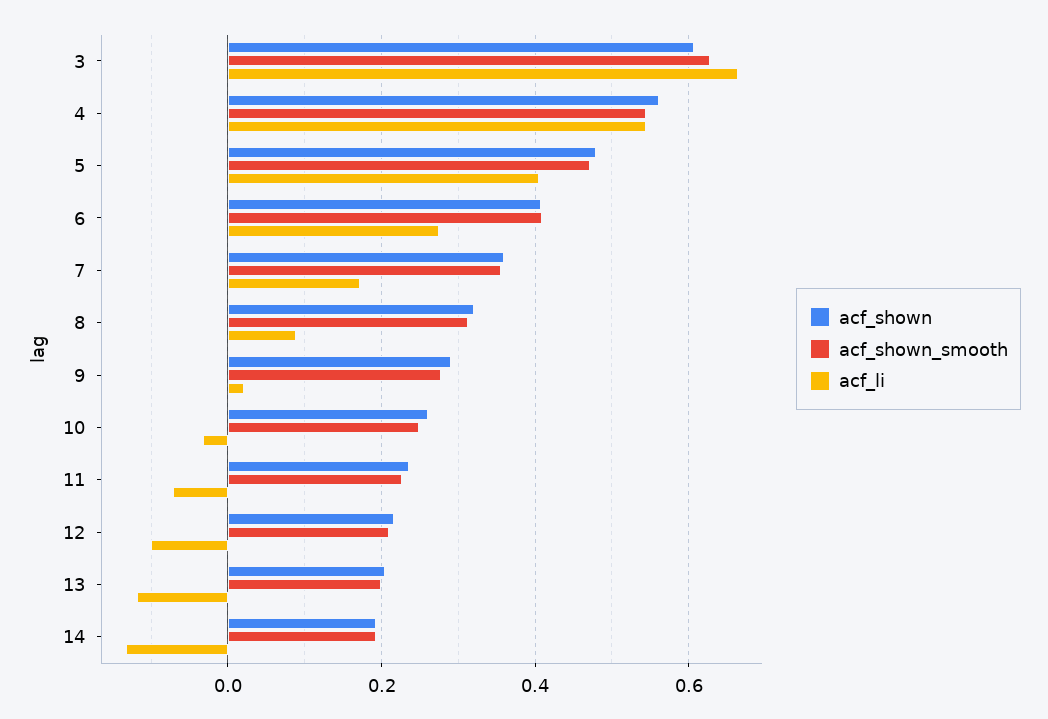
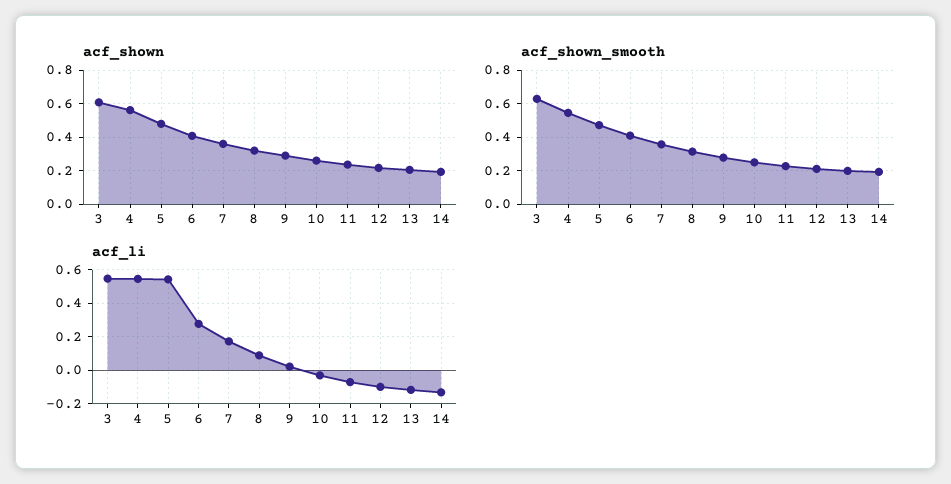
  {
    "acf_shown": {
      "3": 0.6,
      "4": 0.56,
      "5": 0.48,
      "6": 0.4,
      "7": 0.36,
      "8": 0.32,
      "9": 0.3,
      "10": 0.26,
      "11": 0.24,
      "12": 0.22,
      "13": 0.2,
      "14": 0.2
    },
    "acf_shown_smooth": {
      "3": 0.62,
      "4": 0.54,
      "5": 0.48,
      "6": 0.4,
      "7": 0.36,
      "8": 0.32,
      "9": 0.28,
      "10": 0.24,
      "11": 0.22,
      "12": 0.22,
      "13": 0.2,
      "14": 0.2
    },
    "acf_li": {
-     "3": 0.66,
+     "3": 0.55,
      "4": 0.54,
-     "5": 0.4,
+     "5": 0.55,
      "6": 0.28,
      "7": 0.18,
      "8": 0.08,
      "9": 0.02,
      "10": -0.04,
      "11": -0.08,
      "12": -0.1,
      "13": -0.12,
      "14": -0.14
    }
  }

